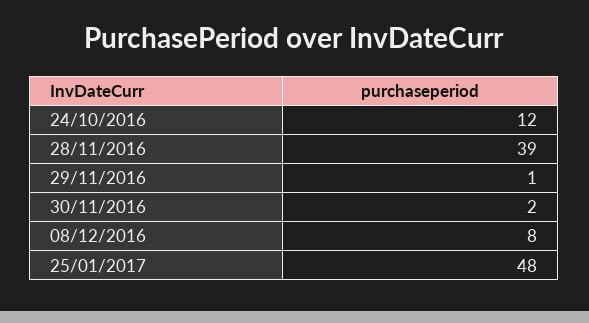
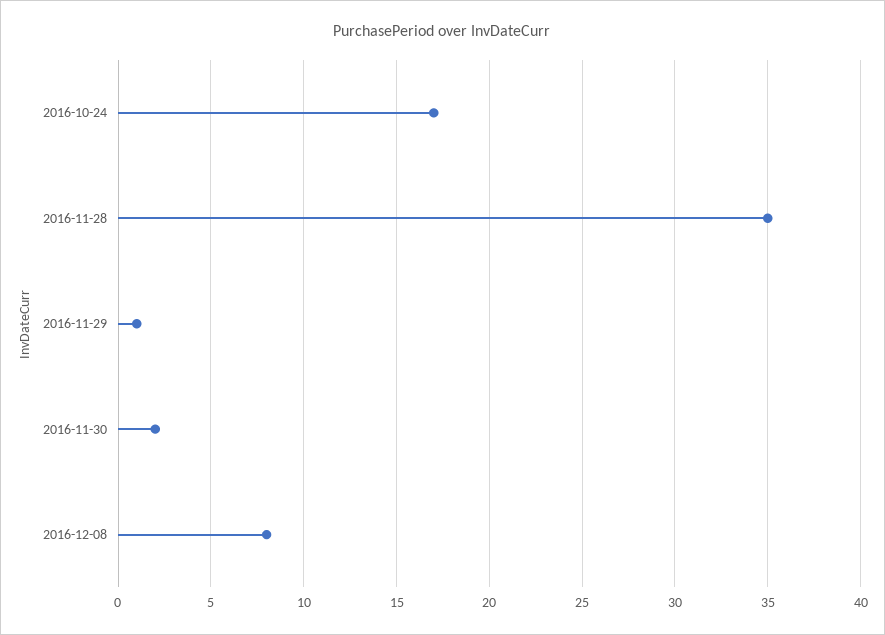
  {
-   "24/10/2016": 12,
+   "24/10/2016": 17,
-   "28/11/2016": 39,
+   "28/11/2016": 35,
    "29/11/2016": 1,
    "30/11/2016": 2,
-   "08/12/2016": 8,
+   "08/12/2016": 8
-   "25/01/2017": 48
  }

